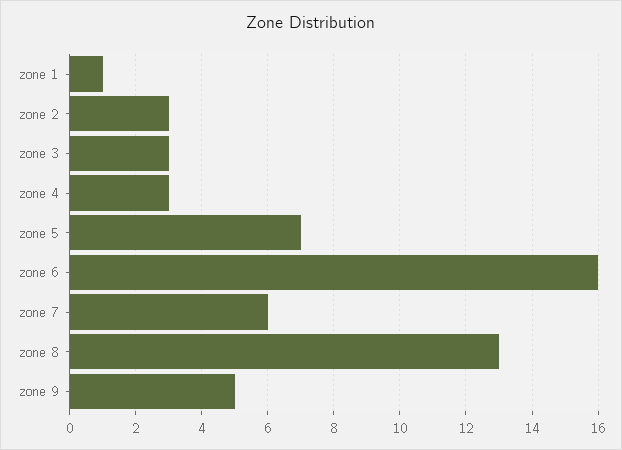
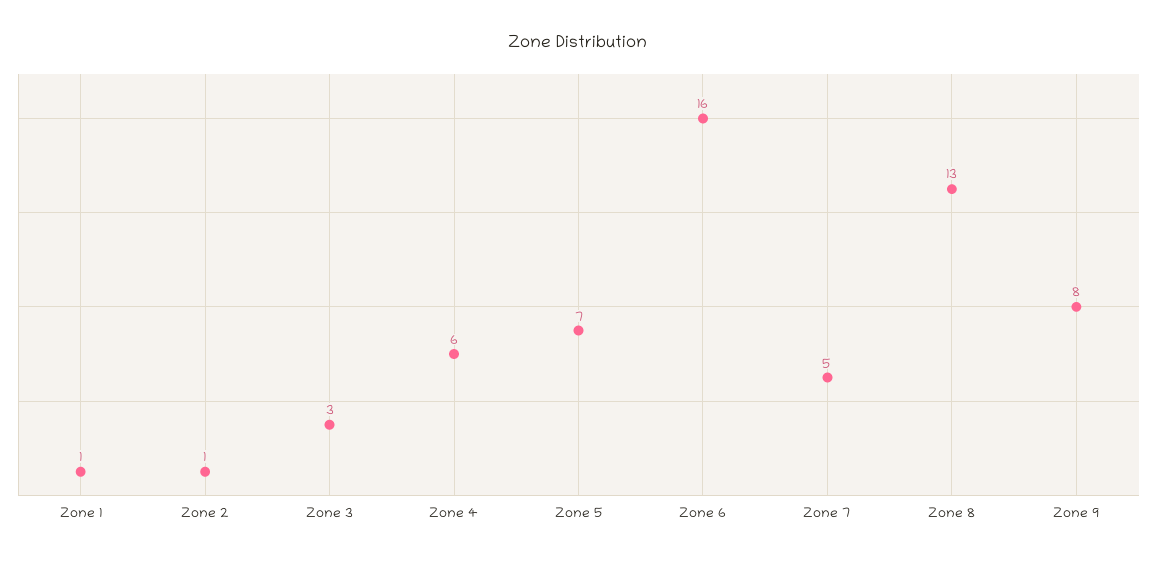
  {
    "zone 1": 1,
-   "zone 2": 3,
+   "zone 2": 1,
    "zone 3": 3,
-   "zone 4": 3,
+   "zone 4": 6,
    "zone 5": 7,
    "zone 6": 16,
-   "zone 7": 6,
+   "zone 7": 5,
    "zone 8": 13,
-   "zone 9": 5
+   "zone 9": 8
  }

